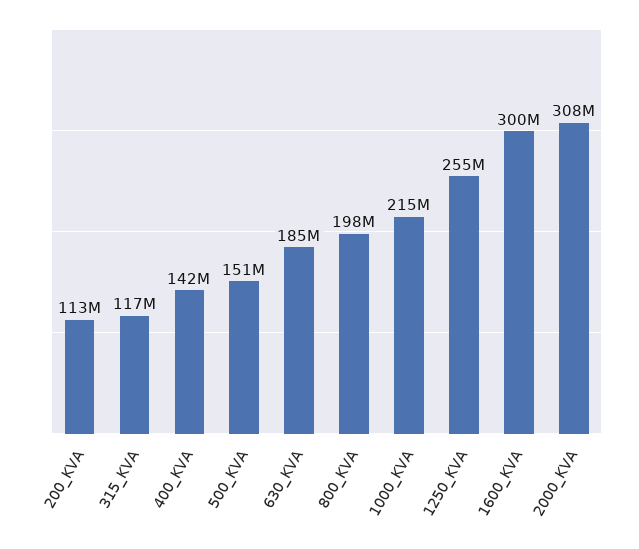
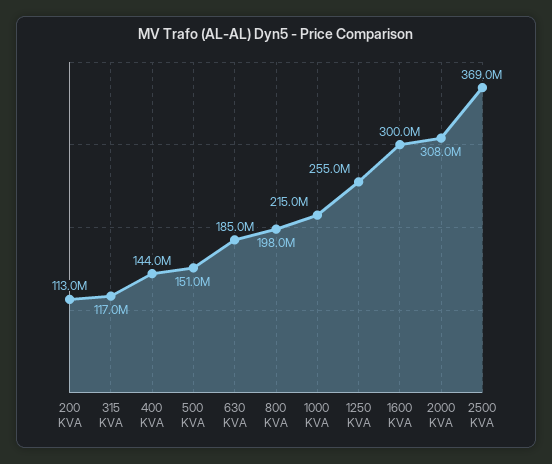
  {
    "200_KVA": 113000000,
    "315_KVA": 117000000,
-   "400_KVA": 142000000,
+   "400_KVA": 144000000,
    "500_KVA": 151000000,
    "630_KVA": 185000000,
    "800_KVA": 198000000,
    "1000_KVA": 215000000,
    "1250_KVA": 255000000,
    "1600_KVA": 300000000,
-   "2000_KVA": 308000000
+   "2000_KVA": 308000000,
+   "2500 KVA": 369000000
  }

